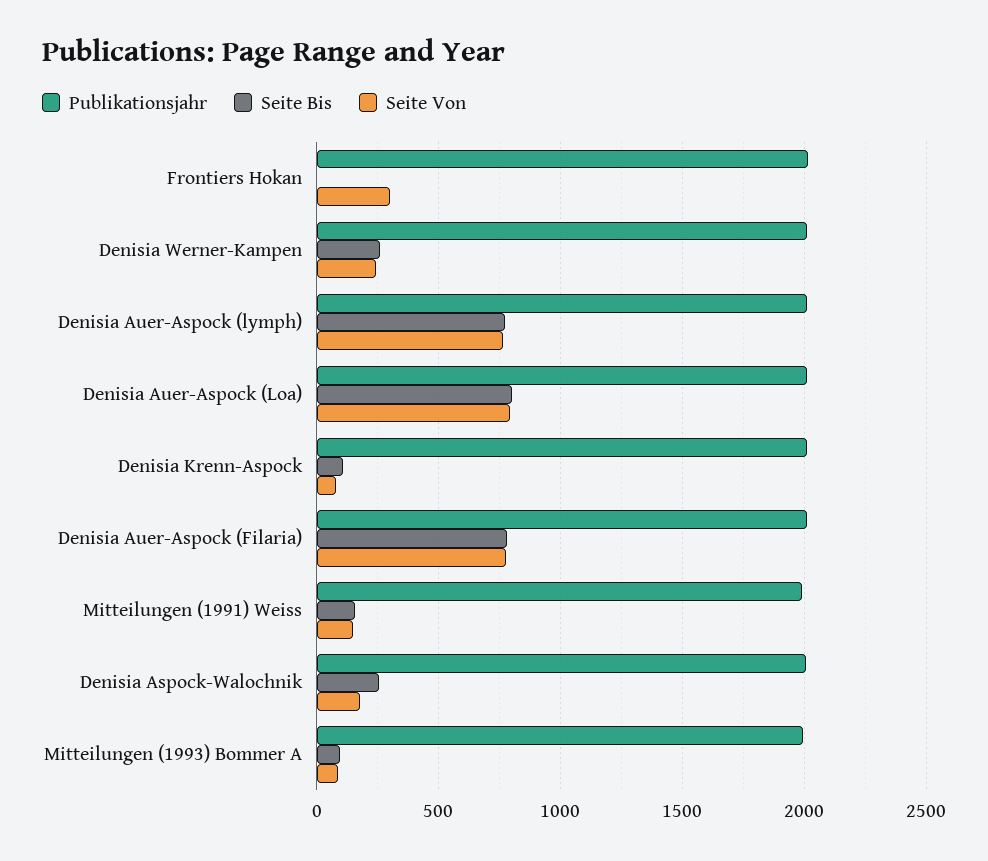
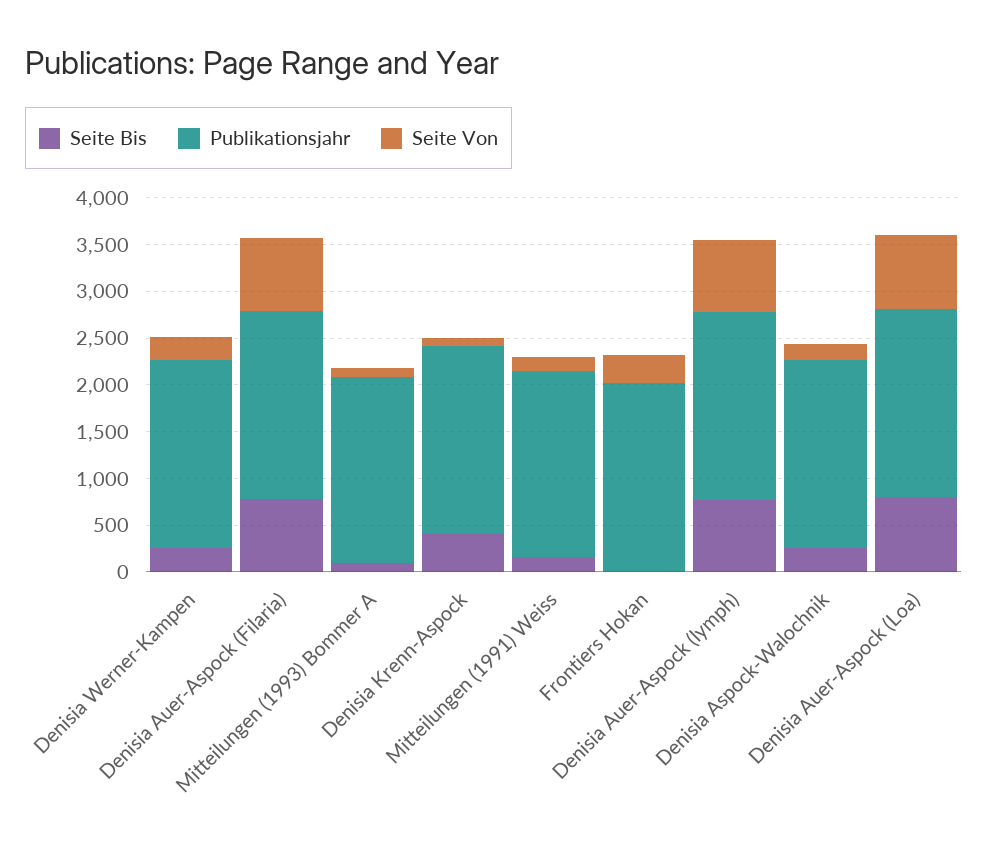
  {
    "Publikationsjahr": {
      "Frontiers Hokan": 2000,
      "Denisia Werner-Kampen": 2000,
      "Denisia Auer-Aspock (lymph)": 2000,
      "Denisia Auer-Aspock (Loa)": 2000,
      "Denisia Krenn-Aspock": 2000,
      "Denisia Auer-Aspock (Filaria)": 2000,
      "Mitteilungen (1991) Weiss": 2000,
      "Denisia Aspock-Walochnik": 2000,
      "Mitteilungen (1993) Bommer A": 2000
    },
    "Seite Bis": {
      "Frontiers Hokan": 0,
      "Denisia Werner-Kampen": 250,
      "Denisia Auer-Aspock (lymph)": 750,
      "Denisia Auer-Aspock (Loa)": 800,
-     "Denisia Krenn-Aspock": 100,
+     "Denisia Krenn-Aspock": 400,
      "Denisia Auer-Aspock (Filaria)": 800,
      "Mitteilungen (1991) Weiss": 150,
      "Denisia Aspock-Walochnik": 250,
      "Mitteilungen (1993) Bommer A": 100
    },
    "Seite Von": {
      "Frontiers Hokan": 300,
      "Denisia Werner-Kampen": 250,
      "Denisia Auer-Aspock (lymph)": 750,
      "Denisia Auer-Aspock (Loa)": 800,
      "Denisia Krenn-Aspock": 100,
      "Denisia Auer-Aspock (Filaria)": 800,
      "Mitteilungen (1991) Weiss": 150,
      "Denisia Aspock-Walochnik": 200,
      "Mitteilungen (1993) Bommer A": 100
    }
  }

